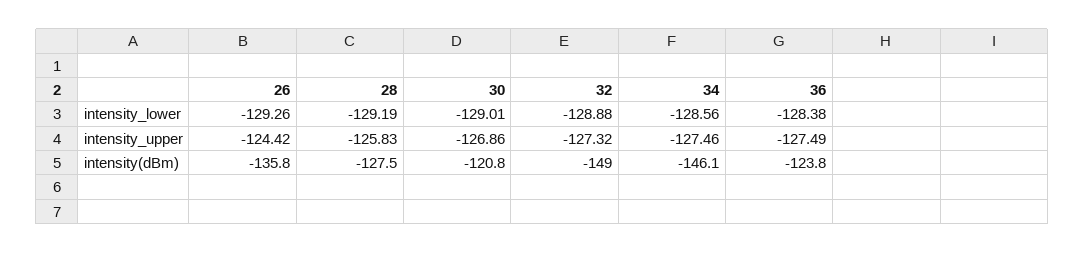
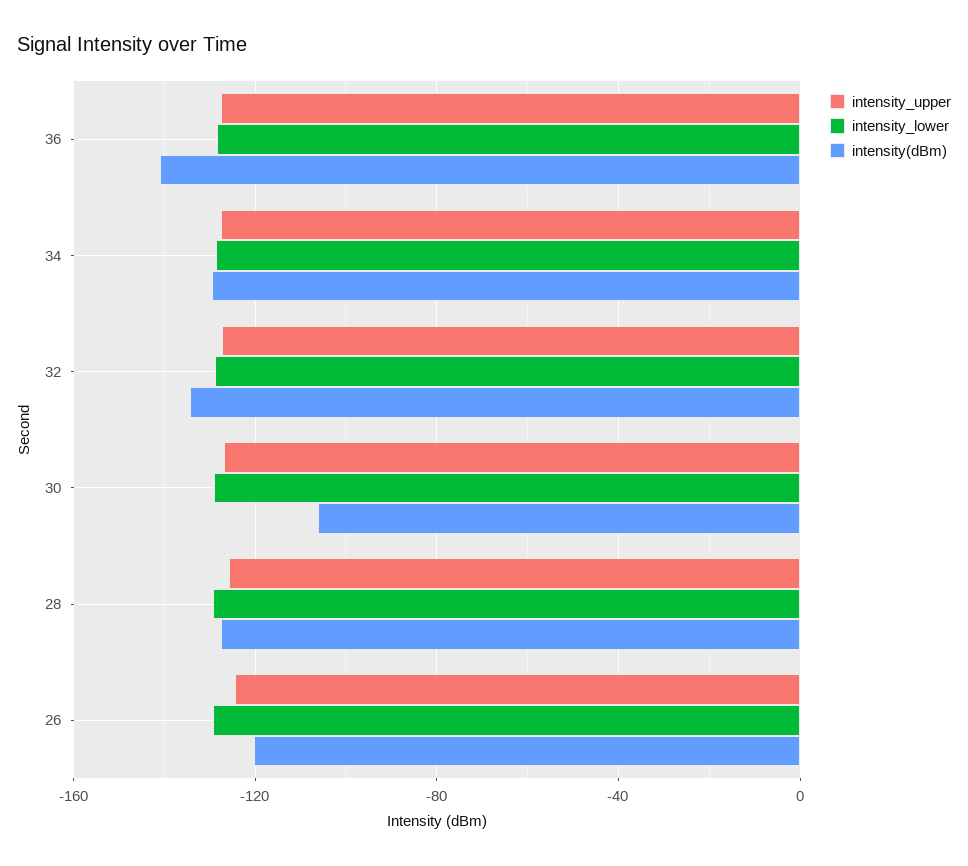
  {
    "intensity_lower": {
      "26": -129.26,
      "28": -129.19,
      "30": -129.01,
      "32": -128.88,
      "34": -128.56,
      "36": -128.38
    },
    "intensity_upper": {
      "26": -124.42,
      "28": -125.83,
      "30": -126.86,
      "32": -127.32,
      "34": -127.46,
      "36": -127.49
    },
    "intensity(dBm)": {
-     "26": -135.8,
+     "26": -120,
      "28": -127.5,
-     "30": -120.8,
+     "30": -105,
-     "32": -149,
+     "32": -135,
-     "34": -146.1,
+     "34": -130,
-     "36": -123.8
+     "36": -140
    }
  }

